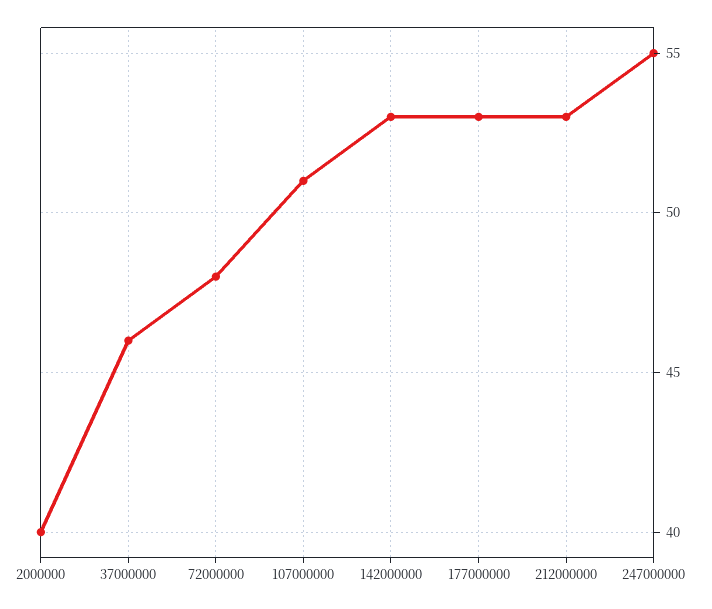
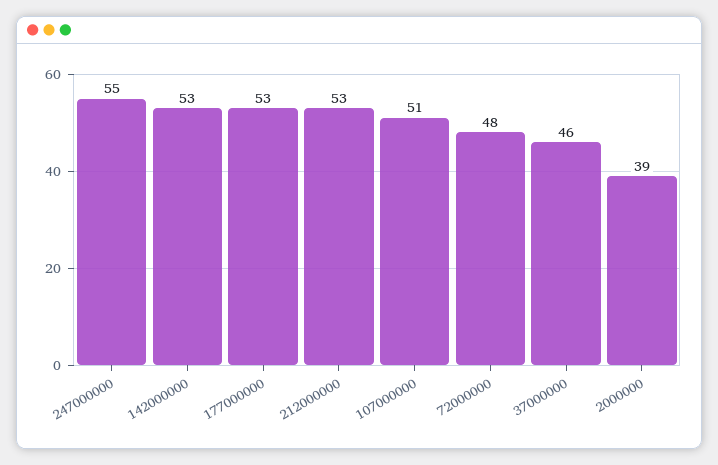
  {
-   "2000000": 40,
+   "2000000": 39,
    "37000000": 46,
    "72000000": 48,
    "107000000": 51,
    "142000000": 53,
    "177000000": 53,
    "212000000": 53,
    "247000000": 55
  }

